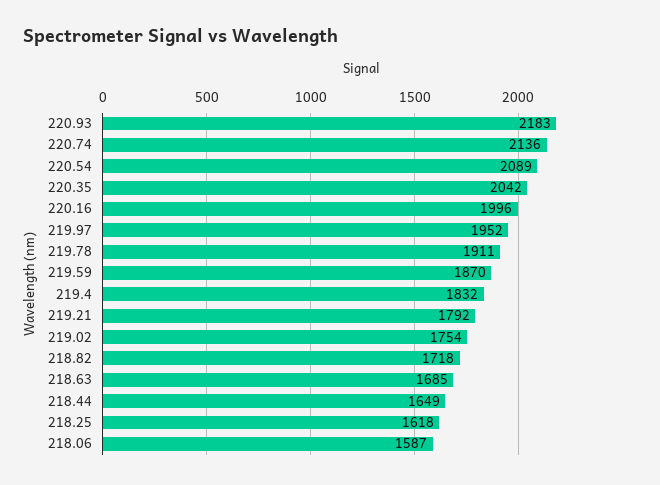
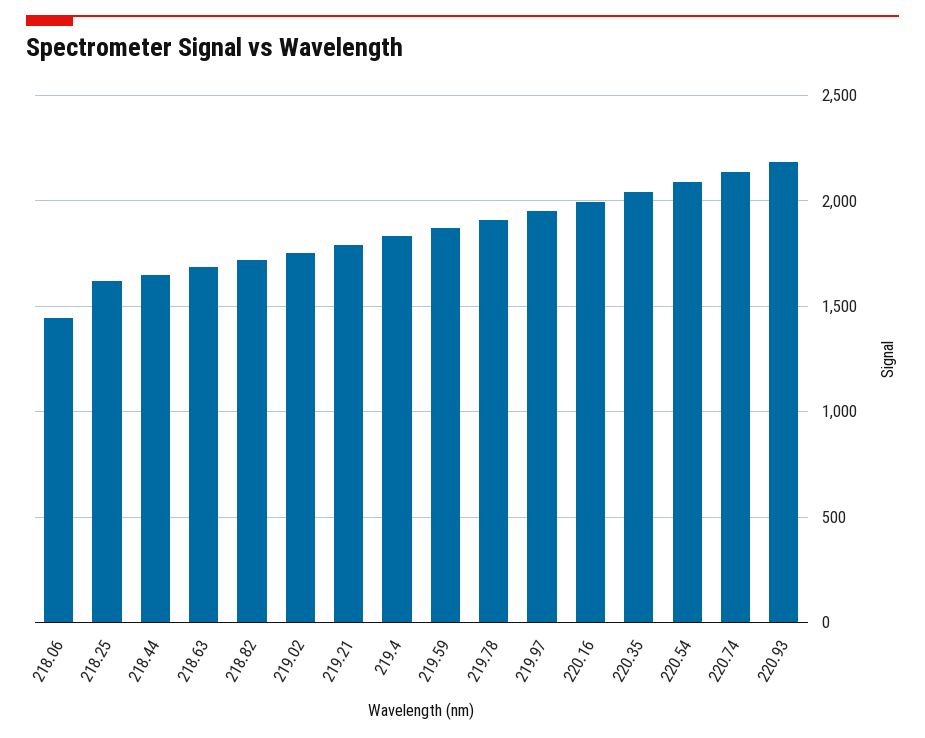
  {
    "220.93": 2183,
    "220.74": 2136,
    "220.54": 2089,
    "220.35": 2042,
    "220.16": 1996,
    "219.97": 1952,
    "219.78": 1911,
    "219.59": 1870,
    "219.4": 1832,
    "219.21": 1792,
    "219.02": 1754,
    "218.82": 1718,
    "218.63": 1685,
    "218.44": 1649,
    "218.25": 1618,
-   "218.06": 1587
+   "218.06": 1450
  }

